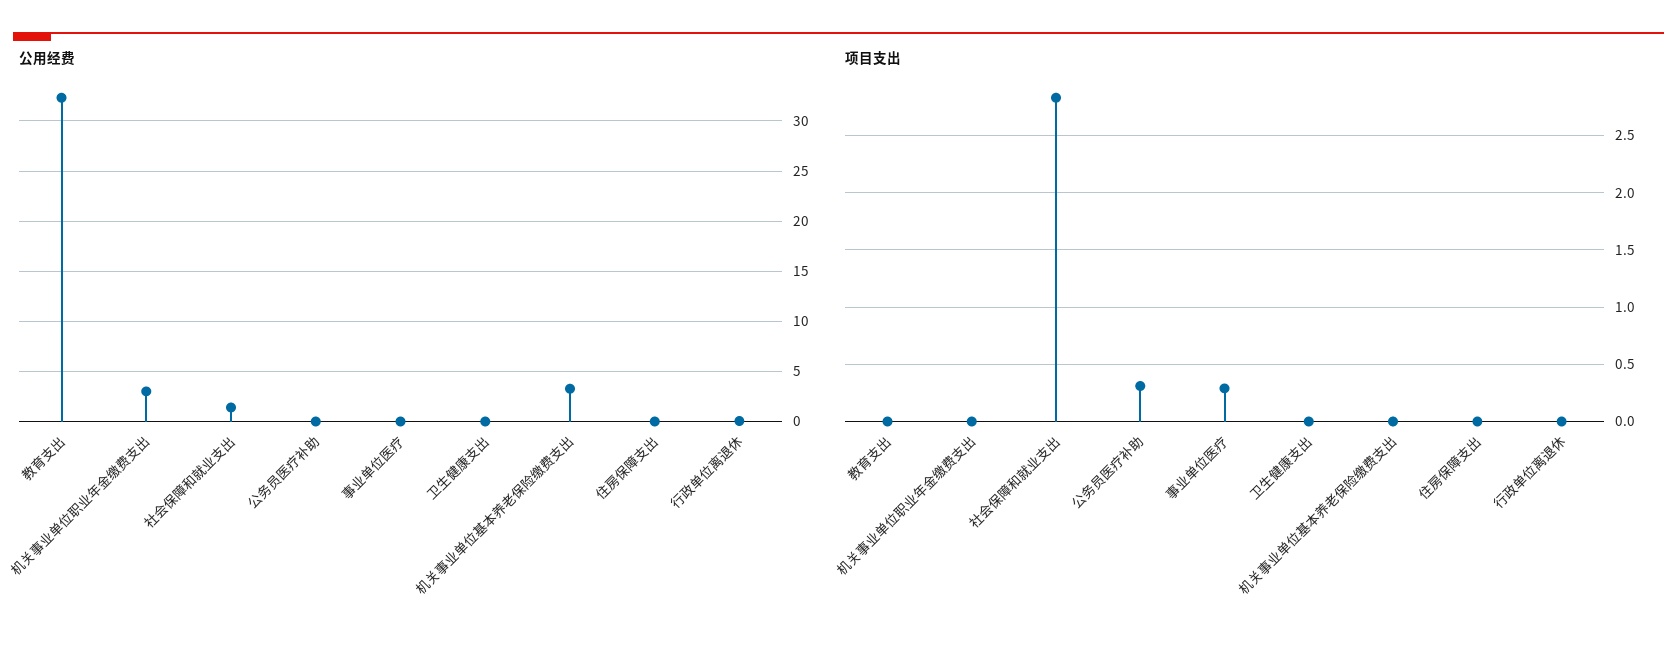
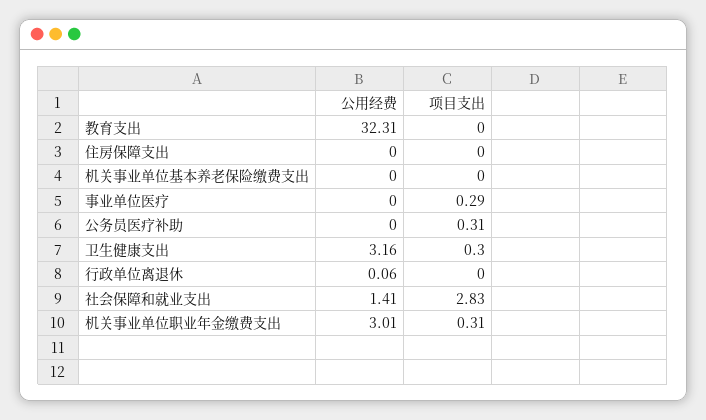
  {
    "公用经费": {
      "教育支出": 32.31,
      "机关事业单位职业年金缴费支出": 3.01,
      "社会保障和就业支出": 1.41,
      "公务员医疗补助": 0,
      "事业单位医疗": 0,
-     "卫生健康支出": 0,
+     "卫生健康支出": 3.16,
-     "机关事业单位基本养老保险缴费支出": 3,
+     "机关事业单位基本养老保险缴费支出": 0,
      "住房保障支出": 0,
      "行政单位离退休": 0.06
    },
    "项目支出": {
      "教育支出": 0,
-     "机关事业单位职业年金缴费支出": 0,
+     "机关事业单位职业年金缴费支出": 0.31,
      "社会保障和就业支出": 2.83,
      "公务员医疗补助": 0.31,
      "事业单位医疗": 0.29,
-     "卫生健康支出": 0,
+     "卫生健康支出": 0.3,
      "机关事业单位基本养老保险缴费支出": 0,
      "住房保障支出": 0,
      "行政单位离退休": 0
    }
  }

